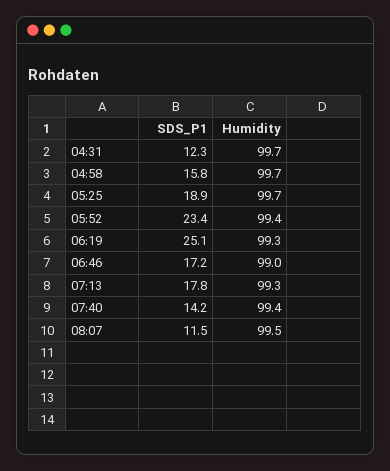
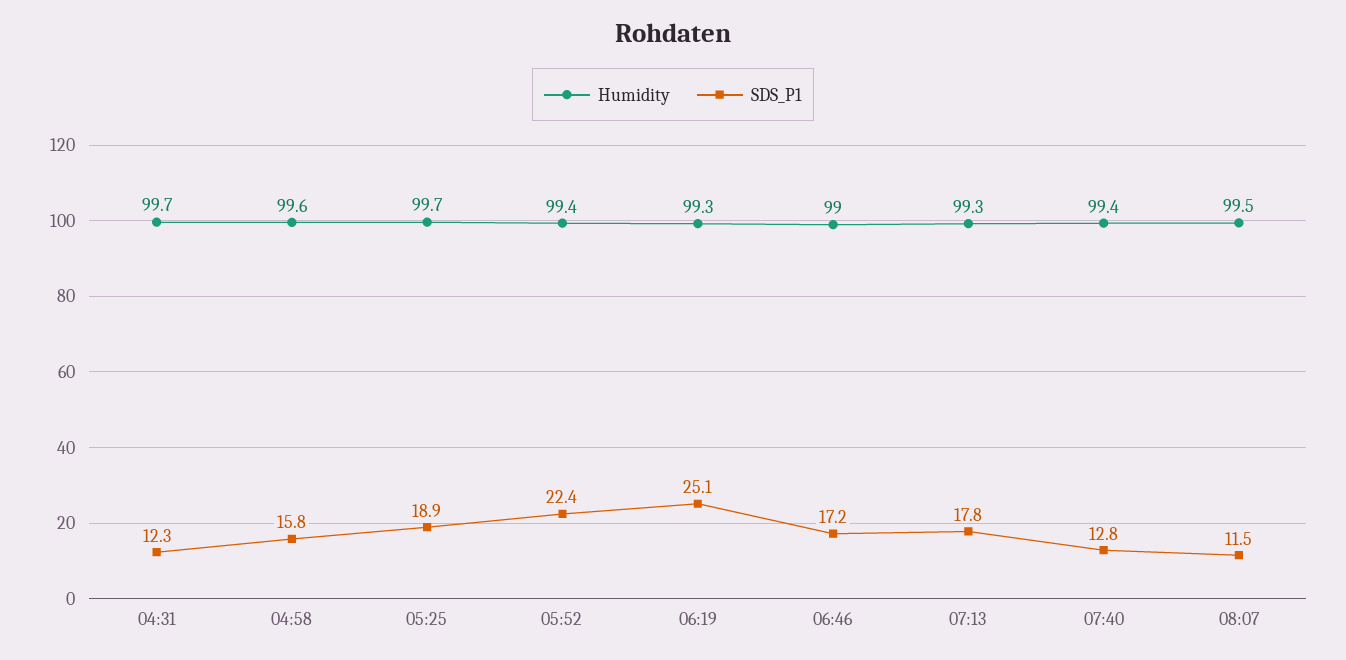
  {
    "SDS_P1": {
      "04:31": 12.3,
      "04:58": 15.8,
      "05:25": 18.9,
-     "05:52": 23.4,
+     "05:52": 22.4,
      "06:19": 25.1,
      "06:46": 17.2,
      "07:13": 17.8,
-     "07:40": 14.2,
+     "07:40": 12.8,
      "08:07": 11.5
    },
    "Humidity": {
      "04:31": 99.7,
-     "04:58": 99.7,
+     "04:58": 99.6,
      "05:25": 99.7,
      "05:52": 99.4,
      "06:19": 99.3,
      "06:46": 99,
      "07:13": 99.3,
      "07:40": 99.4,
      "08:07": 99.5
    }
  }

